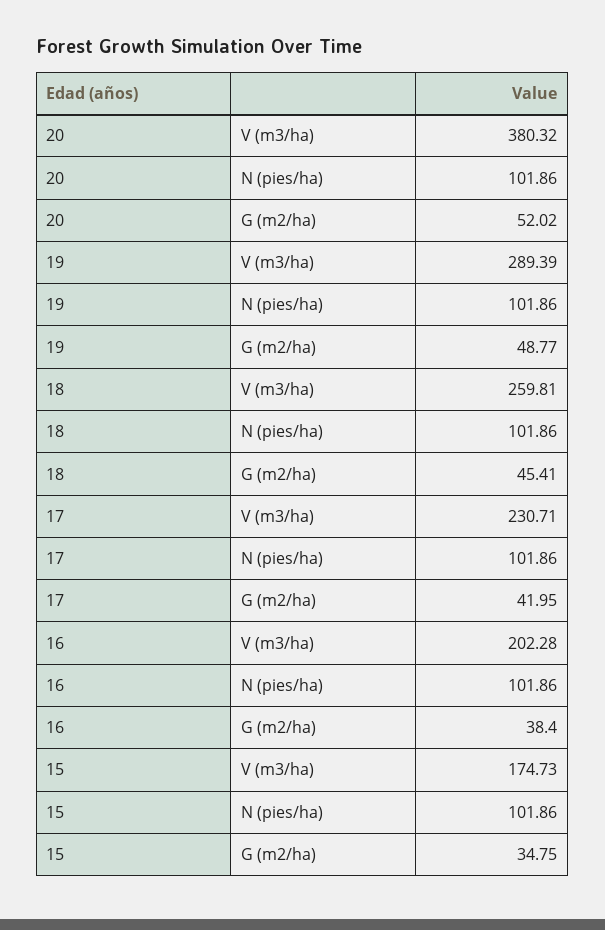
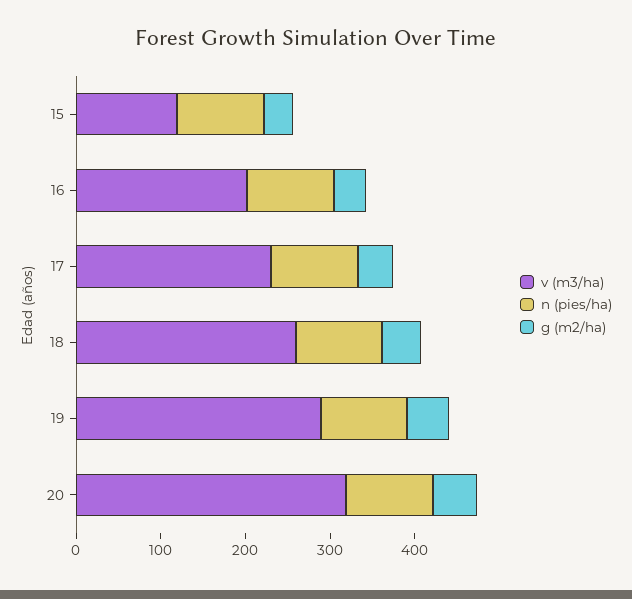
  {
    "V (m3/ha)": {
-     "20": 380.32,
+     "20": 320,
      "19": 289.39,
      "18": 259.81,
      "17": 230.71,
      "16": 202.28,
-     "15": 174.73
+     "15": 120
    },
    "N (pies/ha)": {
      "20": 101.86,
      "19": 101.86,
      "18": 101.86,
      "17": 101.86,
      "16": 101.86,
      "15": 101.86
    },
    "G (m2/ha)": {
      "20": 52.02,
      "19": 48.77,
      "18": 45.41,
      "17": 41.95,
      "16": 38.4,
      "15": 34.75
    }
  }

